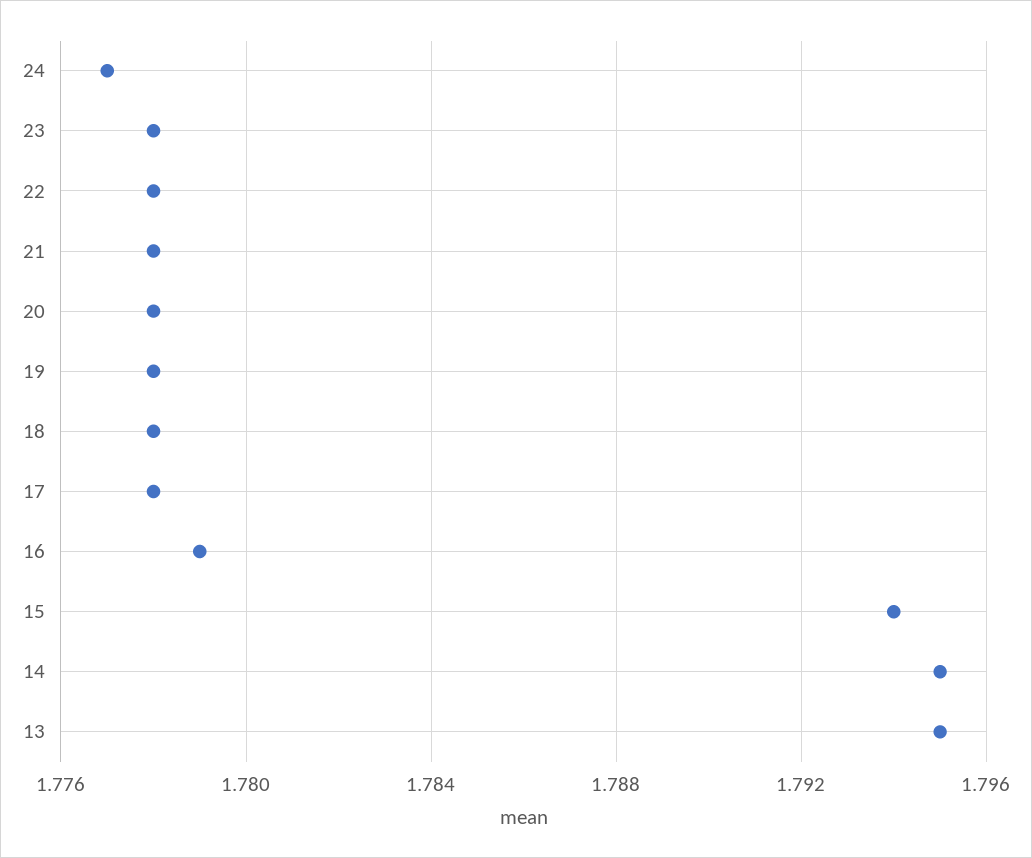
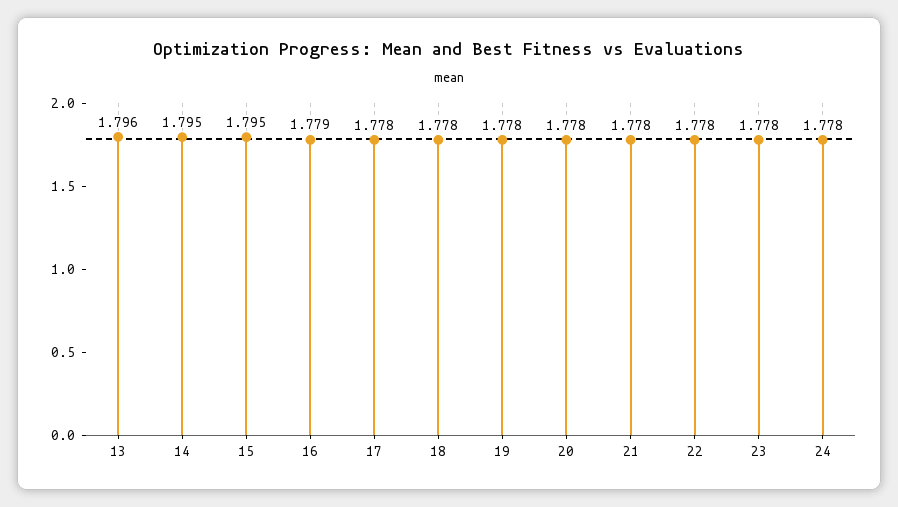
  {
-   "24": 1.777,
+   "24": 1.778,
    "23": 1.778,
    "22": 1.778,
    "21": 1.778,
    "20": 1.778,
    "19": 1.778,
    "18": 1.778,
    "17": 1.778,
    "16": 1.779,
-   "15": 1.794,
+   "15": 1.795,
    "14": 1.795,
-   "13": 1.795
+   "13": 1.796
  }

